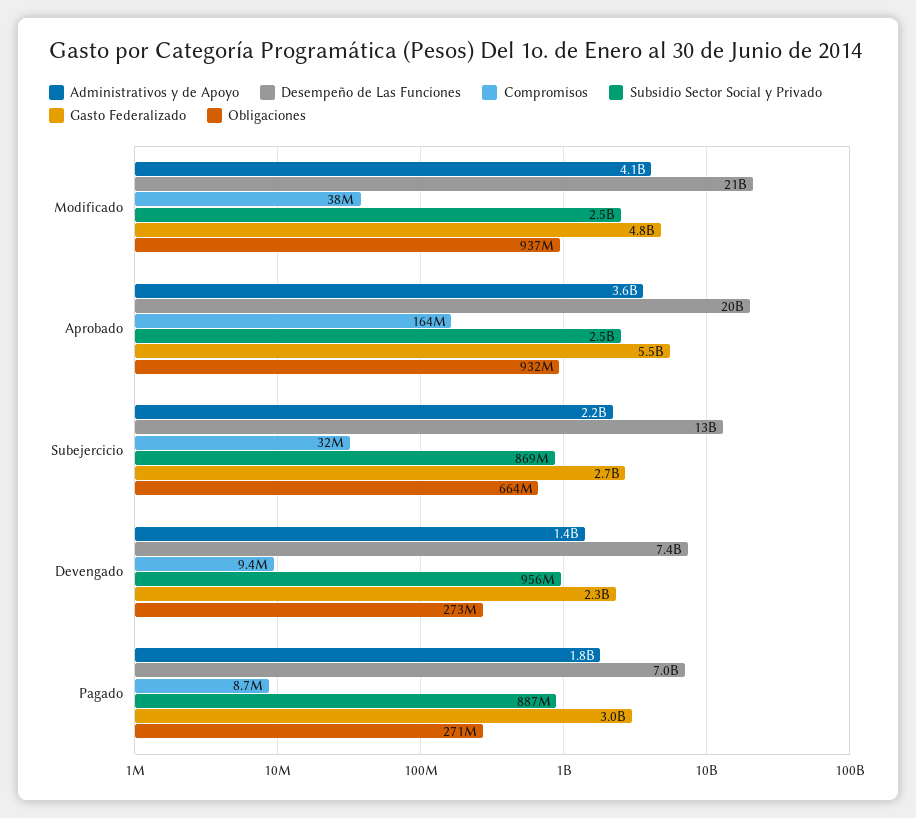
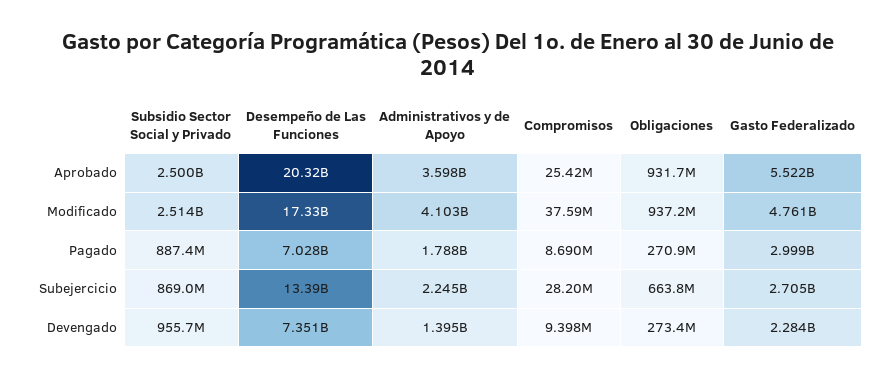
  {
    "Administrativos y de Apoyo": {
      "Modificado": 4103000000,
      "Aprobado": 3598000000,
      "Subejercicio": 2245000000,
      "Devengado": 1395000000,
      "Pagado": 1788000000
    },
    "Desempeño de Las Funciones": {
-     "Modificado": 21000000000,
+     "Modificado": 17330000000,
      "Aprobado": 20320000000,
      "Subejercicio": 13390000000,
      "Devengado": 7351000000,
      "Pagado": 7028000000
    },
    "Compromisos": {
      "Modificado": 37590000,
-     "Aprobado": 164000000,
+     "Aprobado": 25420000,
-     "Subejercicio": 32000000,
+     "Subejercicio": 28200000,
      "Devengado": 9398000,
      "Pagado": 8690000
    },
    "Subsidio Sector Social y Privado": {
      "Modificado": 2514000000,
      "Aprobado": 2500000000,
      "Subejercicio": 869000000,
      "Devengado": 955700000,
      "Pagado": 887400000
    },
    "Gasto Federalizado": {
      "Modificado": 4761000000,
      "Aprobado": 5522000000,
      "Subejercicio": 2705000000,
      "Devengado": 2284000000,
      "Pagado": 2999000000
    },
    "Obligaciones": {
      "Modificado": 937200000,
      "Aprobado": 931700000,
      "Subejercicio": 663800000,
      "Devengado": 273400000,
      "Pagado": 270900000
    }
  }

